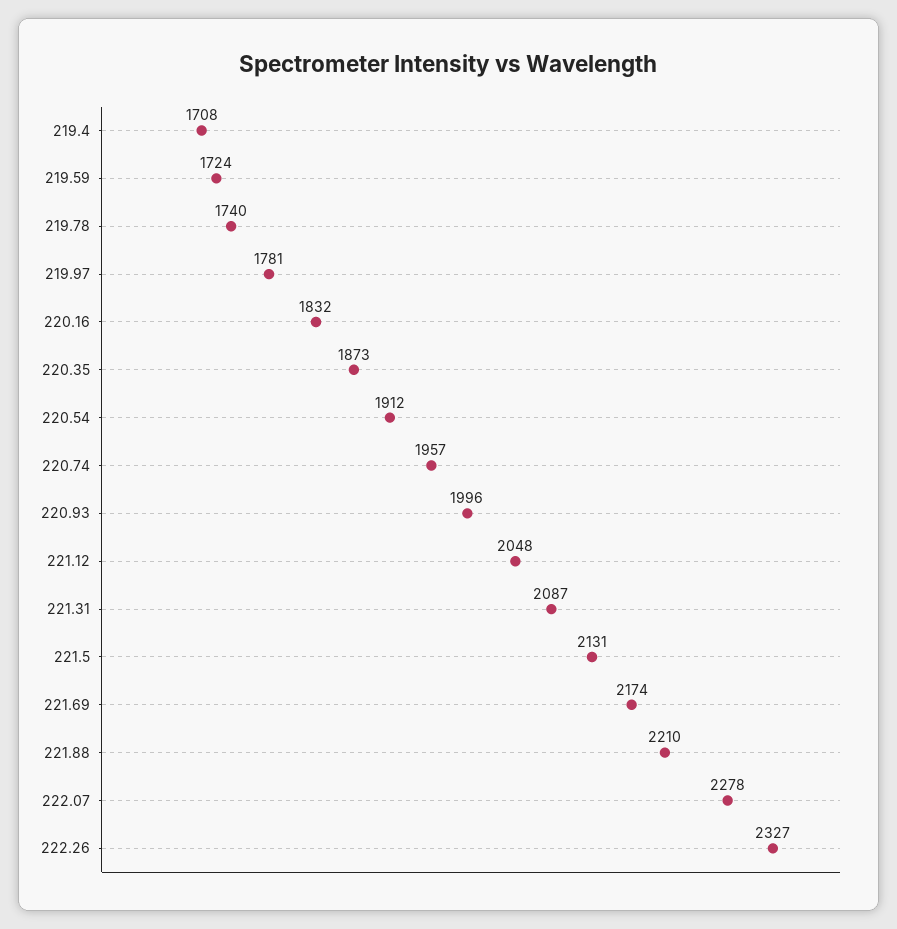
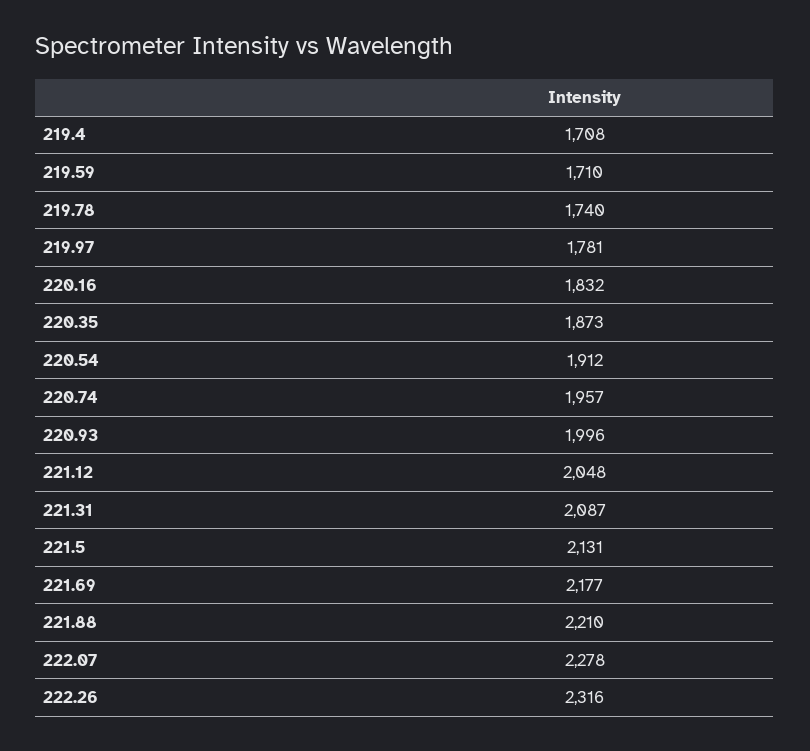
  {
    "219.4": 1708,
-   "219.59": 1724,
+   "219.59": 1710,
    "219.78": 1740,
    "219.97": 1781,
    "220.16": 1832,
    "220.35": 1873,
    "220.54": 1912,
    "220.74": 1957,
    "220.93": 1996,
    "221.12": 2048,
    "221.31": 2087,
    "221.5": 2131,
-   "221.69": 2174,
+   "221.69": 2177,
    "221.88": 2210,
    "222.07": 2278,
-   "222.26": 2327
+   "222.26": 2316
  }

